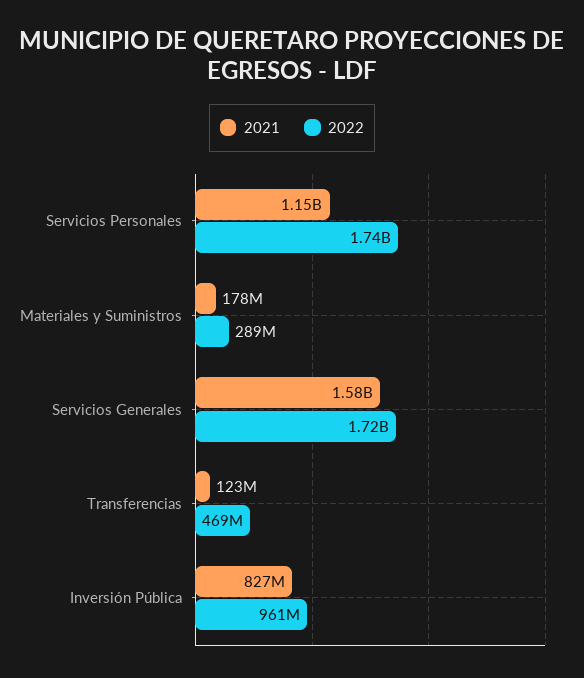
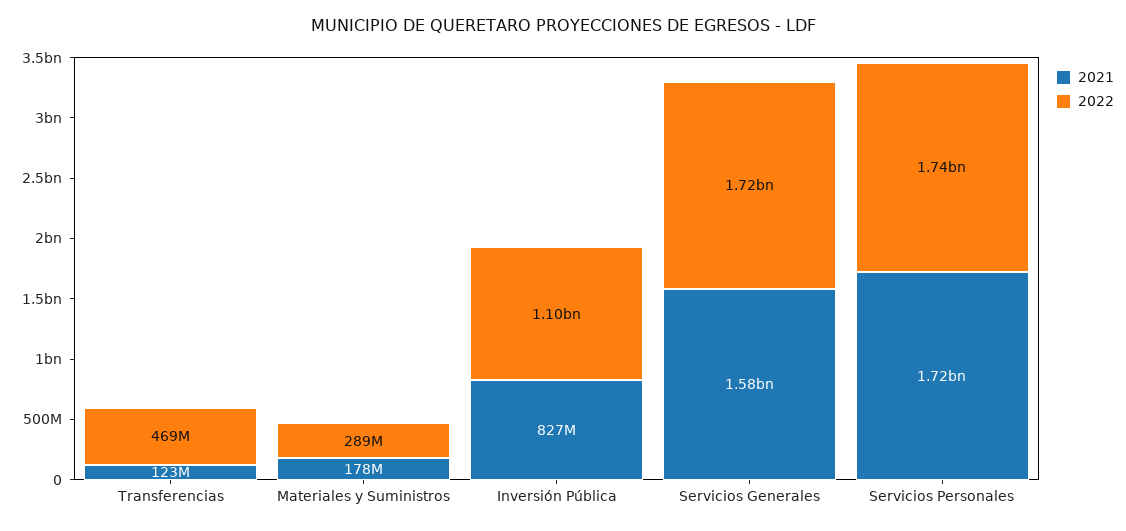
  {
    "2021": {
-     "Servicios Personales": 1150000000,
+     "Servicios Personales": 1720000000,
      "Materiales y Suministros": 178000000,
      "Servicios Generales": 1580000000,
      "Transferencias": 123000000,
      "Inversión Pública": 827000000
    },
    "2022": {
      "Servicios Personales": 1740000000,
      "Materiales y Suministros": 289000000,
      "Servicios Generales": 1720000000,
      "Transferencias": 469000000,
-     "Inversión Pública": 961000000
+     "Inversión Pública": 1100000000
    }
  }

